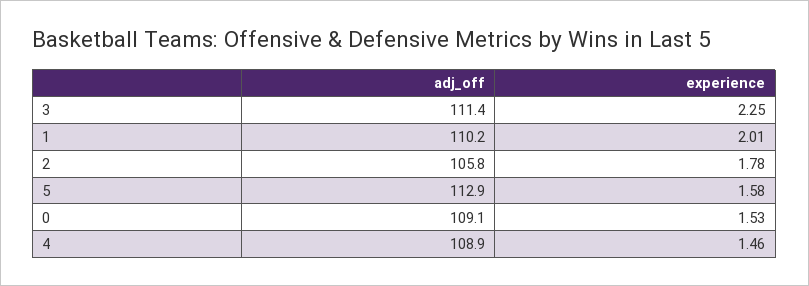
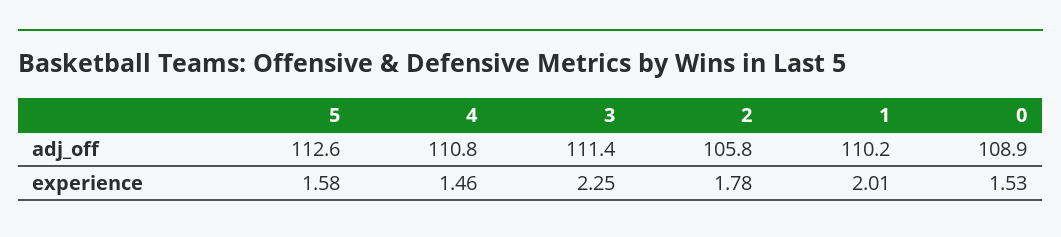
  {
    "adj_off": {
      "3": 111.4,
      "1": 110.2,
      "2": 105.8,
-     "5": 112.9,
+     "5": 112.6,
-     "0": 109.1,
+     "0": 108.9,
-     "4": 108.9
+     "4": 110.8
    },
    "experience": {
      "3": 2.25,
      "1": 2.01,
      "2": 1.78,
      "5": 1.58,
      "0": 1.53,
      "4": 1.46
    }
  }

